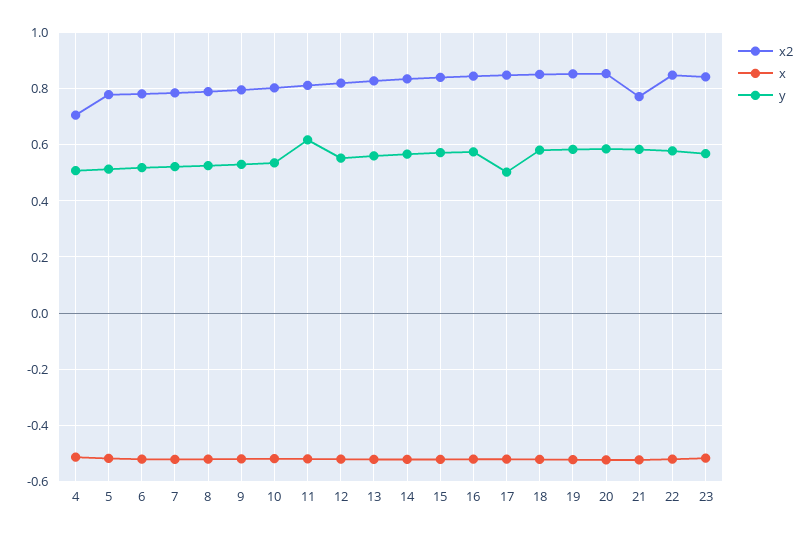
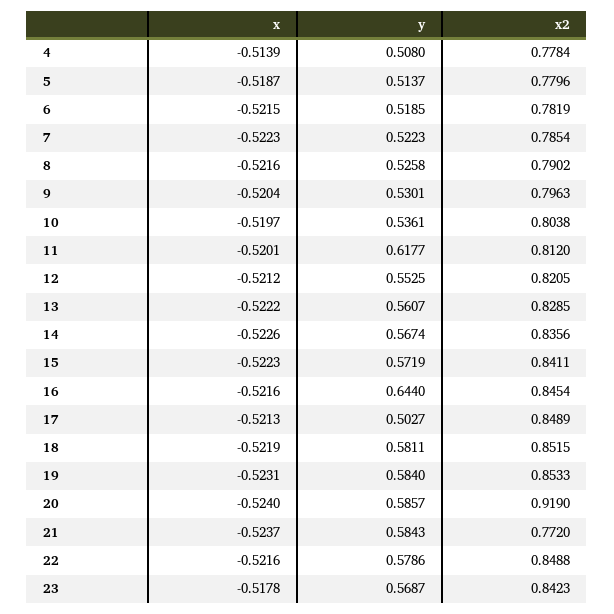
  {
    "x2": {
-     "4": 0.7,
+     "4": 0.7784,
      "5": 0.7796,
      "6": 0.7819,
      "7": 0.7854,
      "8": 0.7902,
      "9": 0.7963,
      "10": 0.8038,
      "11": 0.812,
      "12": 0.8205,
      "13": 0.8285,
      "14": 0.8356,
      "15": 0.8411,
      "16": 0.8454,
      "17": 0.8489,
      "18": 0.8515,
      "19": 0.8533,
-     "20": 0.85,
+     "20": 0.919,
      "21": 0.772,
      "22": 0.8488,
      "23": 0.8423
    },
    "x": {
      "4": -0.5139,
      "5": -0.5187,
      "6": -0.5215,
      "7": -0.5223,
      "8": -0.5216,
      "9": -0.5204,
      "10": -0.5197,
      "11": -0.5201,
      "12": -0.5212,
      "13": -0.5222,
      "14": -0.5226,
      "15": -0.5223,
      "16": -0.5216,
      "17": -0.5213,
      "18": -0.5219,
      "19": -0.5231,
      "20": -0.524,
      "21": -0.5237,
      "22": -0.5216,
      "23": -0.5178
    },
    "y": {
      "4": 0.508,
      "5": 0.5137,
      "6": 0.5185,
      "7": 0.5223,
      "8": 0.5258,
      "9": 0.5301,
      "10": 0.5361,
      "11": 0.6177,
      "12": 0.5525,
      "13": 0.5607,
      "14": 0.5674,
      "15": 0.5719,
-     "16": 0.575,
+     "16": 0.644,
      "17": 0.5027,
      "18": 0.5811,
      "19": 0.584,
      "20": 0.5857,
      "21": 0.5843,
      "22": 0.5786,
      "23": 0.5687
    }
  }

